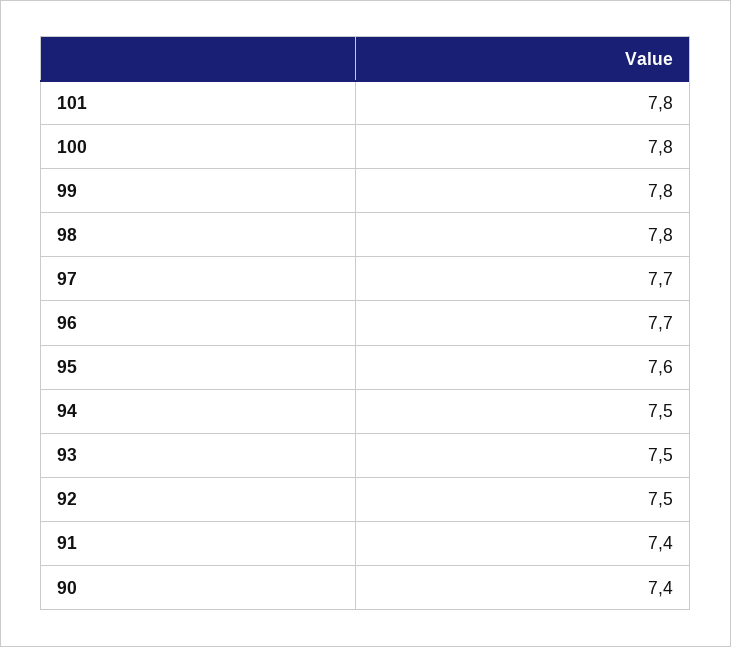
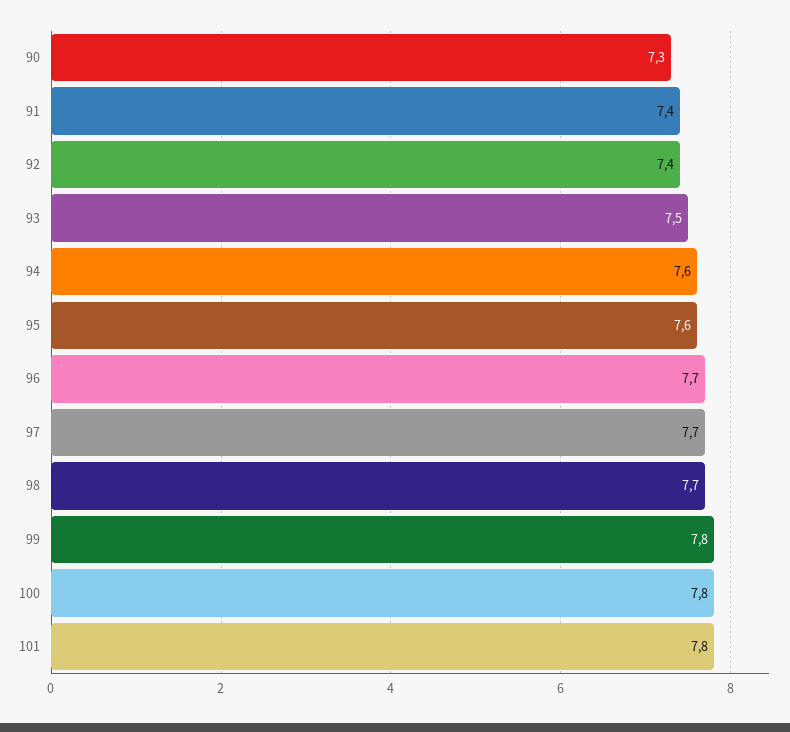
  {
    "101": 7.8,
    "100": 7.8,
    "99": 7.8,
-   "98": 7.8,
+   "98": 7.7,
    "97": 7.7,
    "96": 7.7,
    "95": 7.6,
-   "94": 7.5,
+   "94": 7.6,
    "93": 7.5,
-   "92": 7.5,
+   "92": 7.4,
    "91": 7.4,
-   "90": 7.4
+   "90": 7.3
  }

